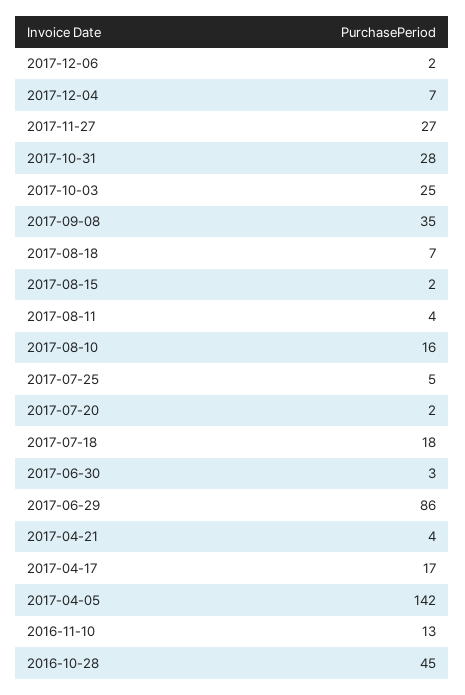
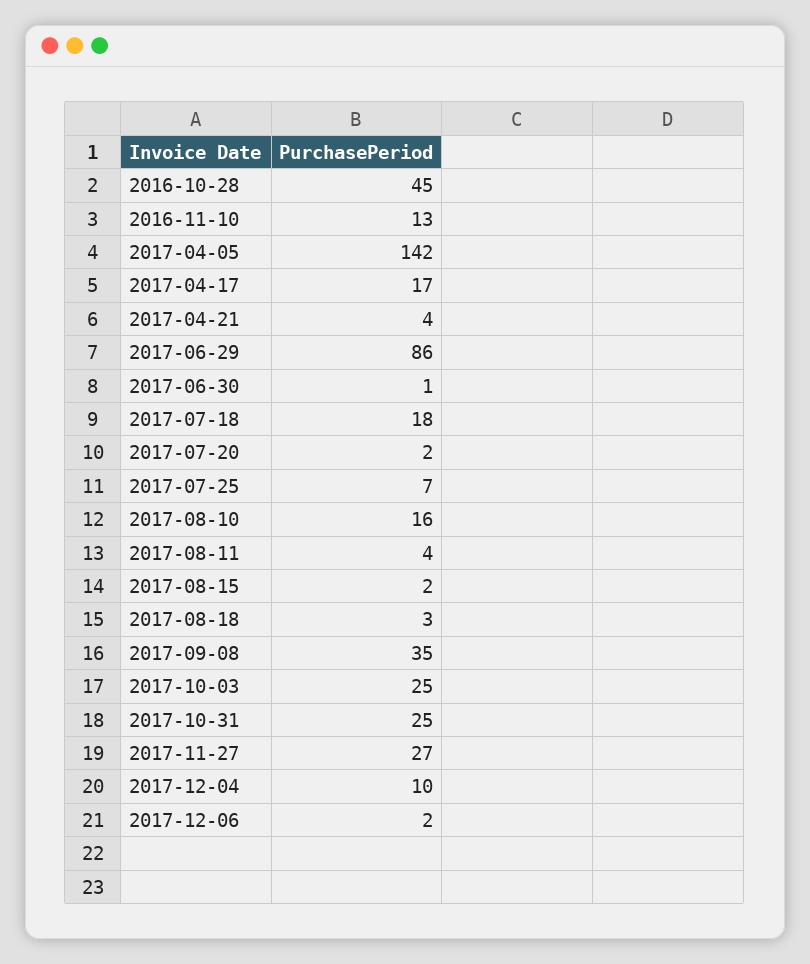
  {
    "2017-12-06": 2,
-   "2017-12-04": 7,
+   "2017-12-04": 10,
    "2017-11-27": 27,
-   "2017-10-31": 28,
+   "2017-10-31": 25,
    "2017-10-03": 25,
    "2017-09-08": 35,
-   "2017-08-18": 7,
+   "2017-08-18": 3,
    "2017-08-15": 2,
    "2017-08-11": 4,
    "2017-08-10": 16,
-   "2017-07-25": 5,
+   "2017-07-25": 7,
    "2017-07-20": 2,
    "2017-07-18": 18,
-   "2017-06-30": 3,
+   "2017-06-30": 1,
    "2017-06-29": 86,
    "2017-04-21": 4,
    "2017-04-17": 17,
    "2017-04-05": 142,
    "2016-11-10": 13,
    "2016-10-28": 45
  }

